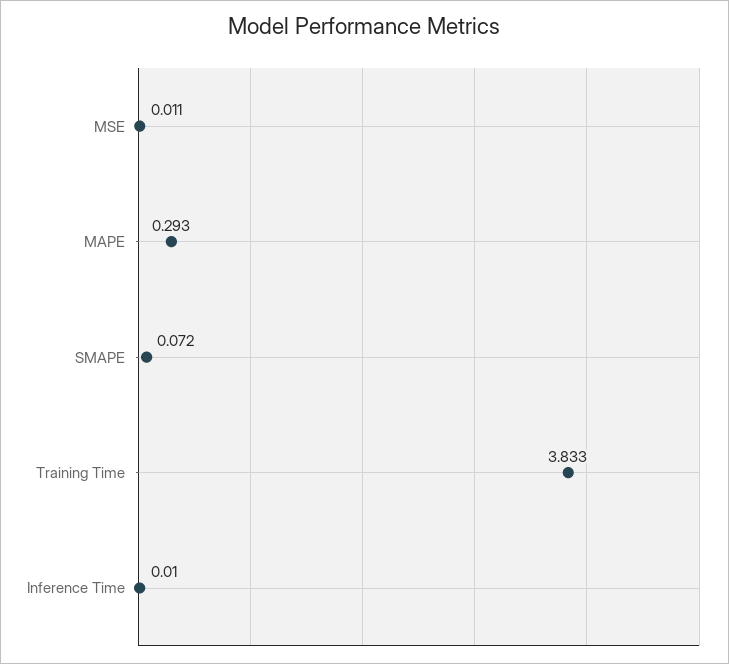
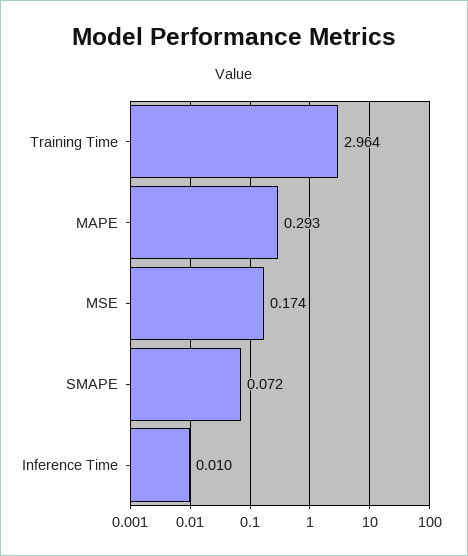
  {
-   "MSE": 0.011,
+   "MSE": 0.174,
    "MAPE": 0.293,
    "SMAPE": 0.072,
-   "Training Time": 3.833,
+   "Training Time": 2.964,
    "Inference Time": 0.01
  }

